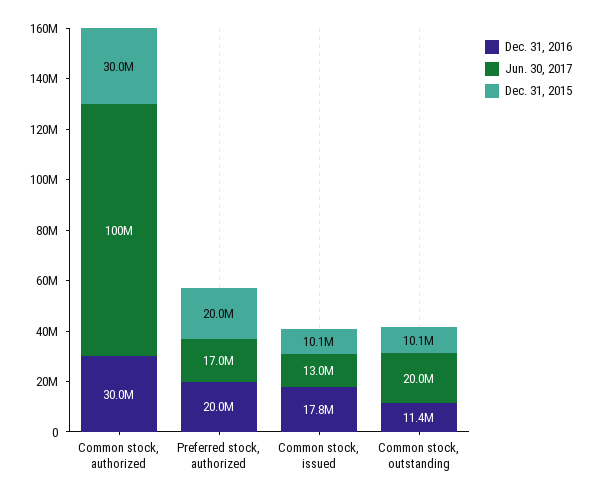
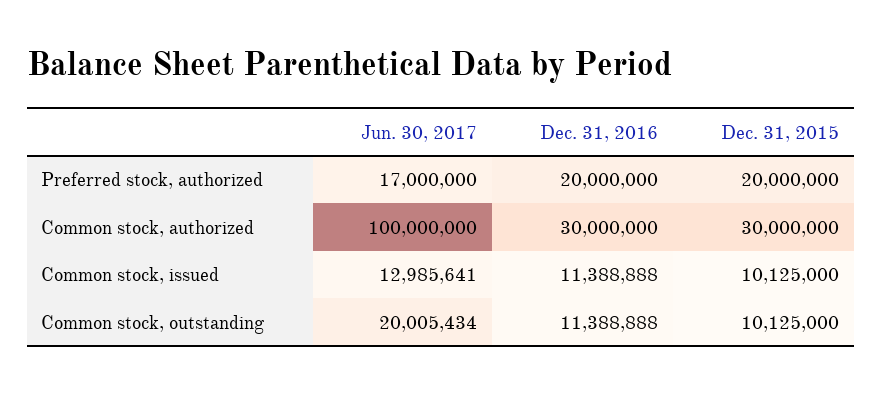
  {
    "Dec. 31, 2016": {
      "Common stock, authorized": 30000000,
      "Preferred stock, authorized": 20000000,
-     "Common stock, issued": 17800000,
+     "Common stock, issued": 11388888,
      "Common stock, outstanding": 11388888
    },
    "Jun. 30, 2017": {
      "Common stock, authorized": 100000000,
      "Preferred stock, authorized": 17000000,
      "Common stock, issued": 12985641,
      "Common stock, outstanding": 20005434
    },
    "Dec. 31, 2015": {
      "Common stock, authorized": 30000000,
      "Preferred stock, authorized": 20000000,
      "Common stock, issued": 10125000,
      "Common stock, outstanding": 10125000
    }
  }

